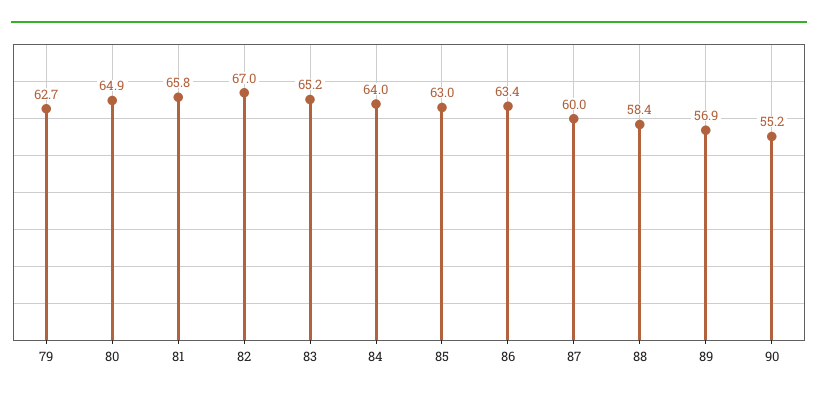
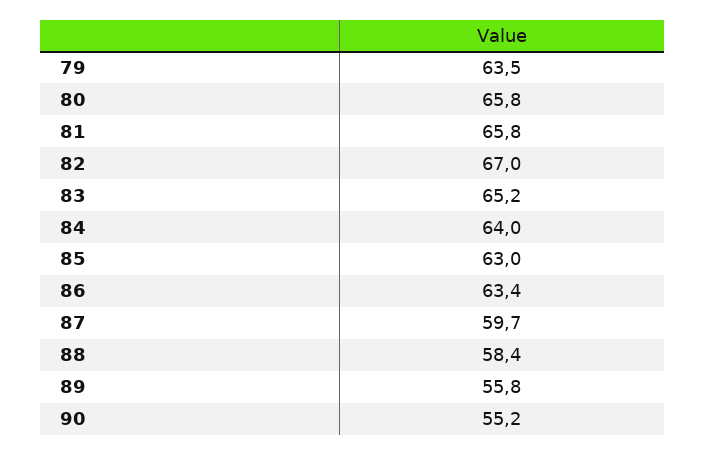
  {
-   "79": 62.7,
+   "79": 63.5,
-   "80": 64.9,
+   "80": 65.8,
    "81": 65.8,
    "82": 67,
    "83": 65.2,
    "84": 64,
    "85": 63,
    "86": 63.4,
-   "87": 60,
+   "87": 59.7,
    "88": 58.4,
-   "89": 56.9,
+   "89": 55.8,
    "90": 55.2
  }

